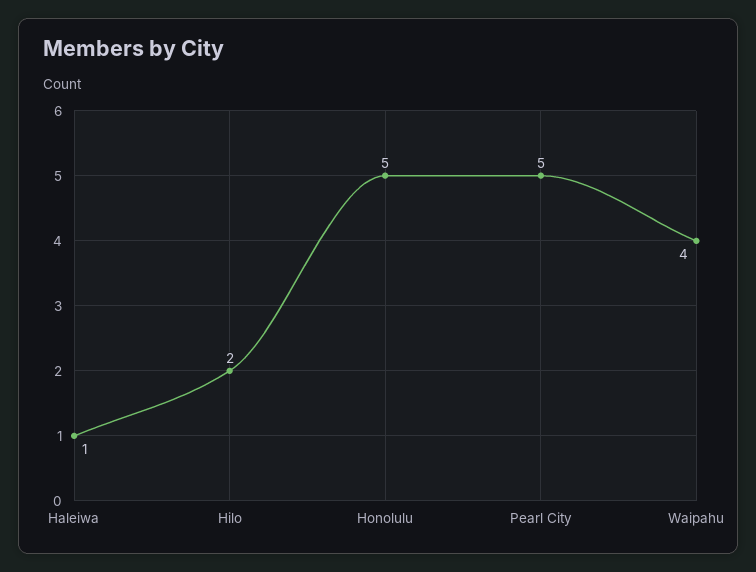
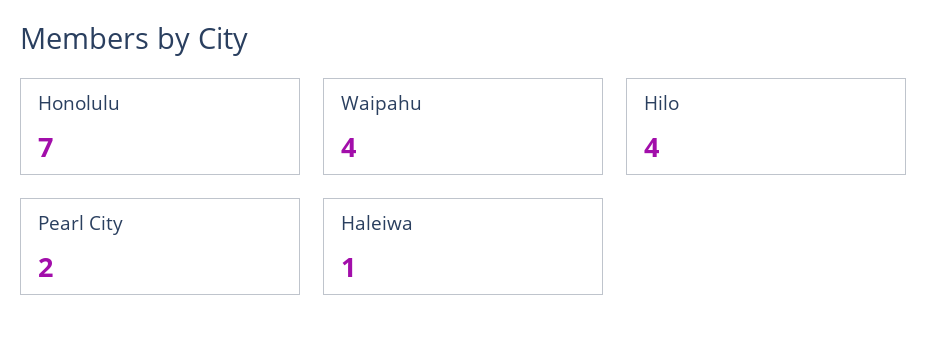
  {
    "Haleiwa": 1,
-   "Hilo": 2,
+   "Hilo": 4,
-   "Honolulu": 5,
+   "Honolulu": 7,
-   "Pearl City": 5,
+   "Pearl City": 2,
    "Waipahu": 4
  }

